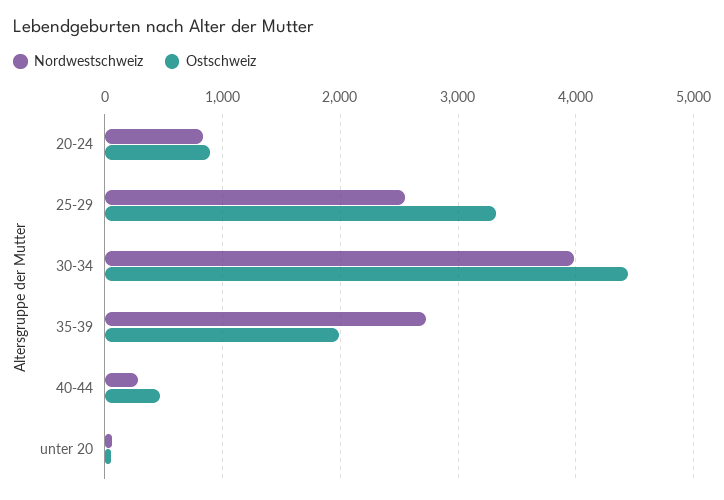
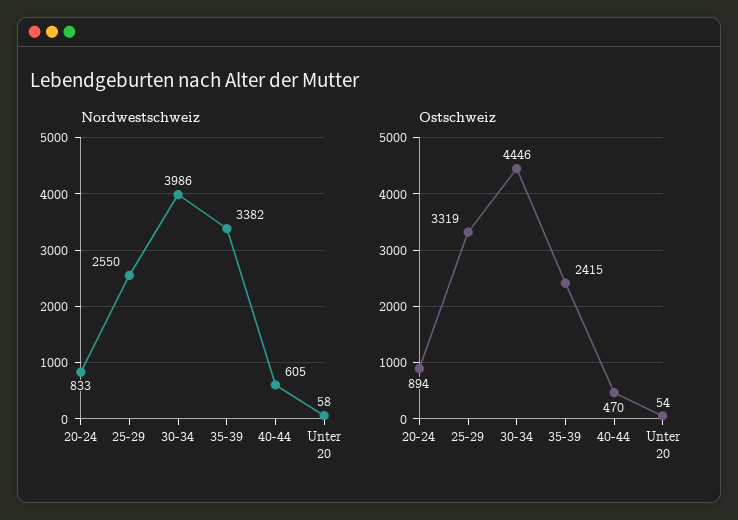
  {
    "Nordwestschweiz": {
      "20-24": 833,
      "25-29": 2550,
      "30-34": 3986,
-     "35-39": 2700,
+     "35-39": 3382,
-     "40-44": 300,
+     "40-44": 605,
      "unter 20": 58
    },
    "Ostschweiz": {
      "20-24": 894,
      "25-29": 3319,
      "30-34": 4446,
-     "35-39": 2000,
+     "35-39": 2415,
      "40-44": 470,
      "unter 20": 54
    }
  }

